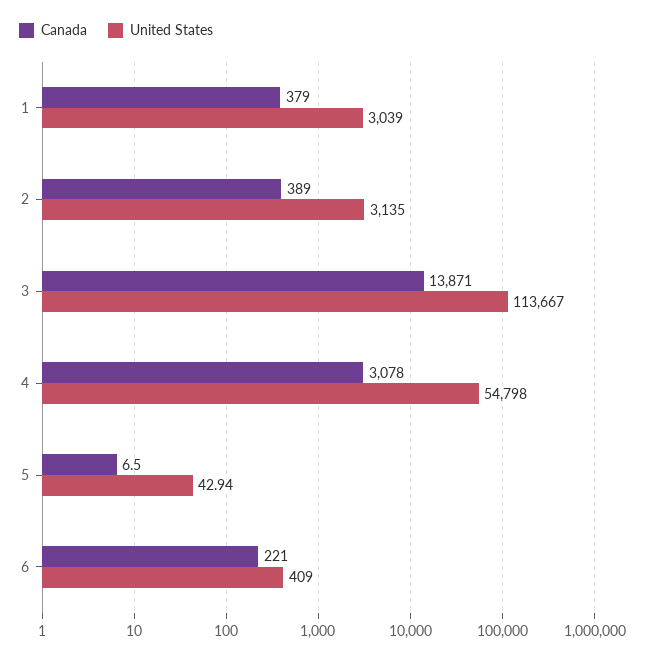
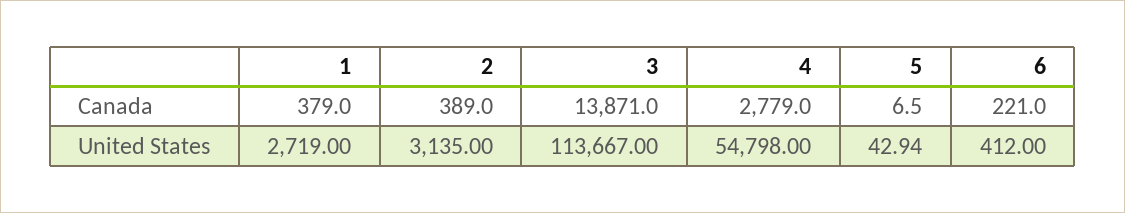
  {
    "Canada": {
      "1": 379,
      "2": 389,
      "3": 13871,
-     "4": 3078,
+     "4": 2779,
      "5": 6.5,
      "6": 221
    },
    "United States": {
-     "1": 3039,
+     "1": 2719,
      "2": 3135,
      "3": 113667,
      "4": 54798,
      "5": 42.94,
-     "6": 409
+     "6": 412
    }
  }

